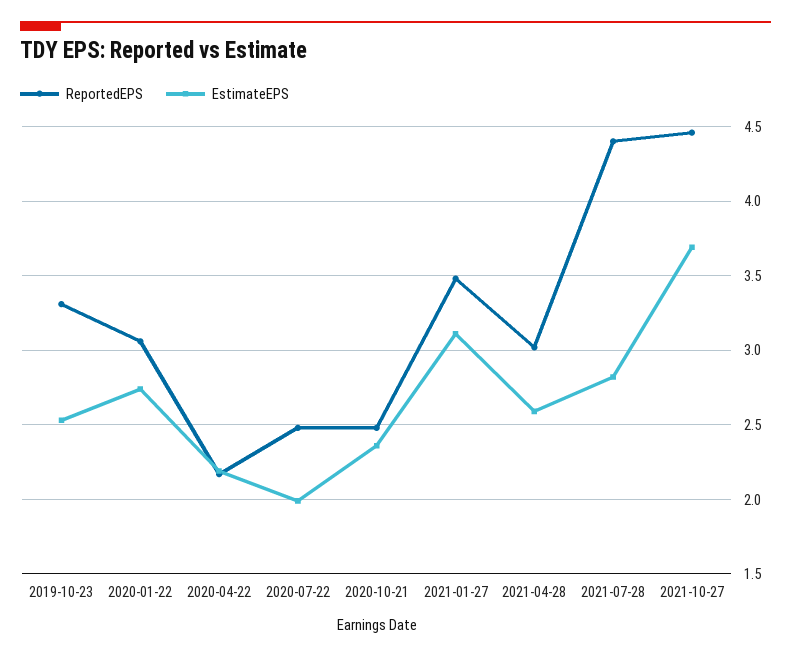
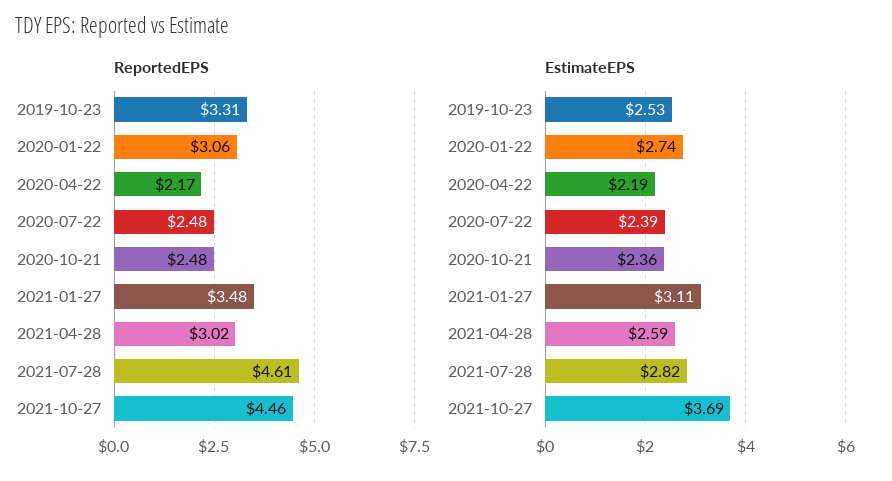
  {
    "ReportedEPS": {
      "2019-10-23": 3.31,
      "2020-01-22": 3.06,
      "2020-04-22": 2.17,
      "2020-07-22": 2.48,
      "2020-10-21": 2.48,
      "2021-01-27": 3.48,
      "2021-04-28": 3.02,
-     "2021-07-28": 4.4,
+     "2021-07-28": 4.61,
      "2021-10-27": 4.46
    },
    "EstimateEPS": {
      "2019-10-23": 2.53,
      "2020-01-22": 2.74,
      "2020-04-22": 2.19,
-     "2020-07-22": 2,
+     "2020-07-22": 2.39,
      "2020-10-21": 2.36,
      "2021-01-27": 3.11,
      "2021-04-28": 2.59,
      "2021-07-28": 2.82,
      "2021-10-27": 3.69
    }
  }

